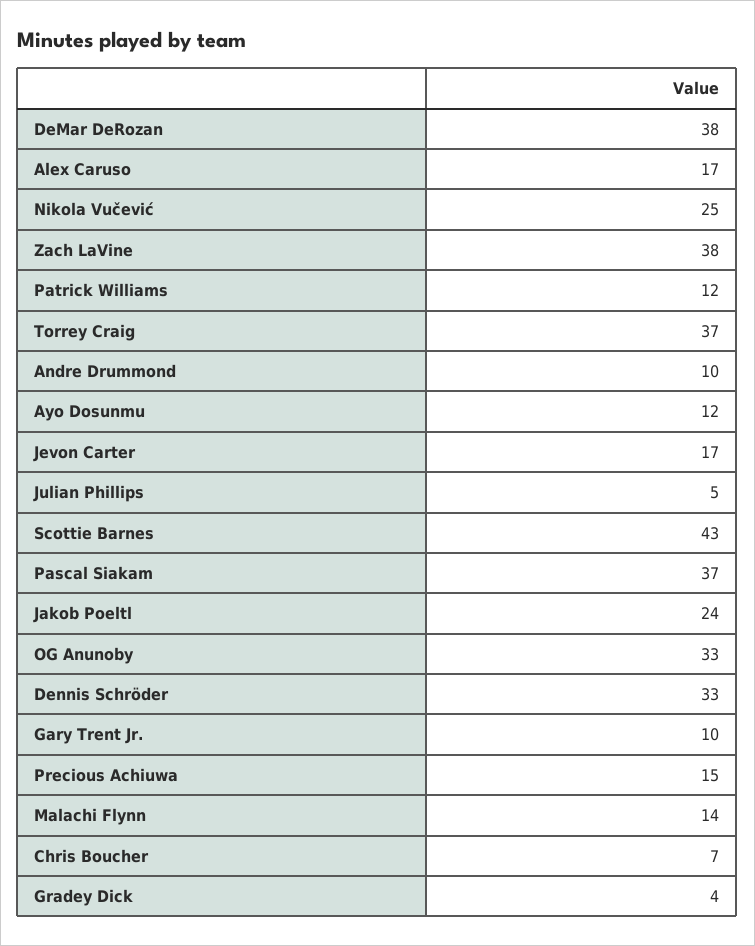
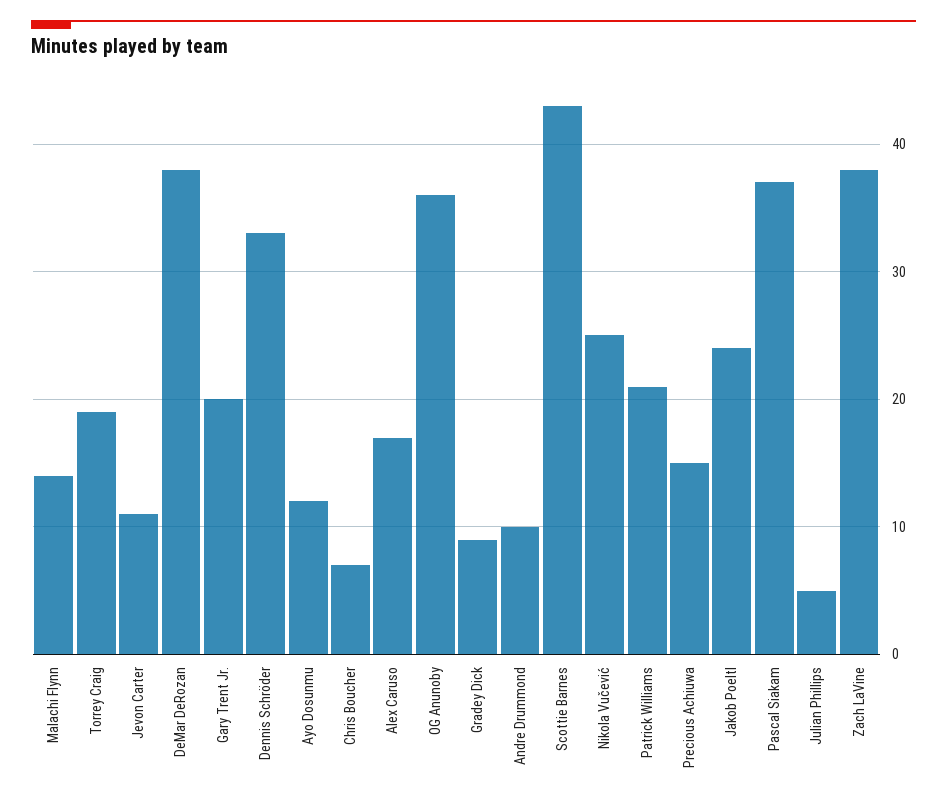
  {
    "DeMar DeRozan": 38,
    "Alex Caruso": 17,
    "Nikola Vučević": 25,
    "Zach LaVine": 38,
-   "Patrick Williams": 12,
+   "Patrick Williams": 21,
-   "Torrey Craig": 37,
+   "Torrey Craig": 19,
    "Andre Drummond": 10,
    "Ayo Dosunmu": 12,
-   "Jevon Carter": 17,
+   "Jevon Carter": 11,
    "Julian Phillips": 5,
    "Scottie Barnes": 43,
    "Pascal Siakam": 37,
    "Jakob Poeltl": 24,
-   "OG Anunoby": 33,
+   "OG Anunoby": 36,
    "Dennis Schröder": 33,
-   "Gary Trent Jr.": 10,
+   "Gary Trent Jr.": 20,
    "Precious Achiuwa": 15,
    "Malachi Flynn": 14,
    "Chris Boucher": 7,
-   "Gradey Dick": 4
+   "Gradey Dick": 9
  }

